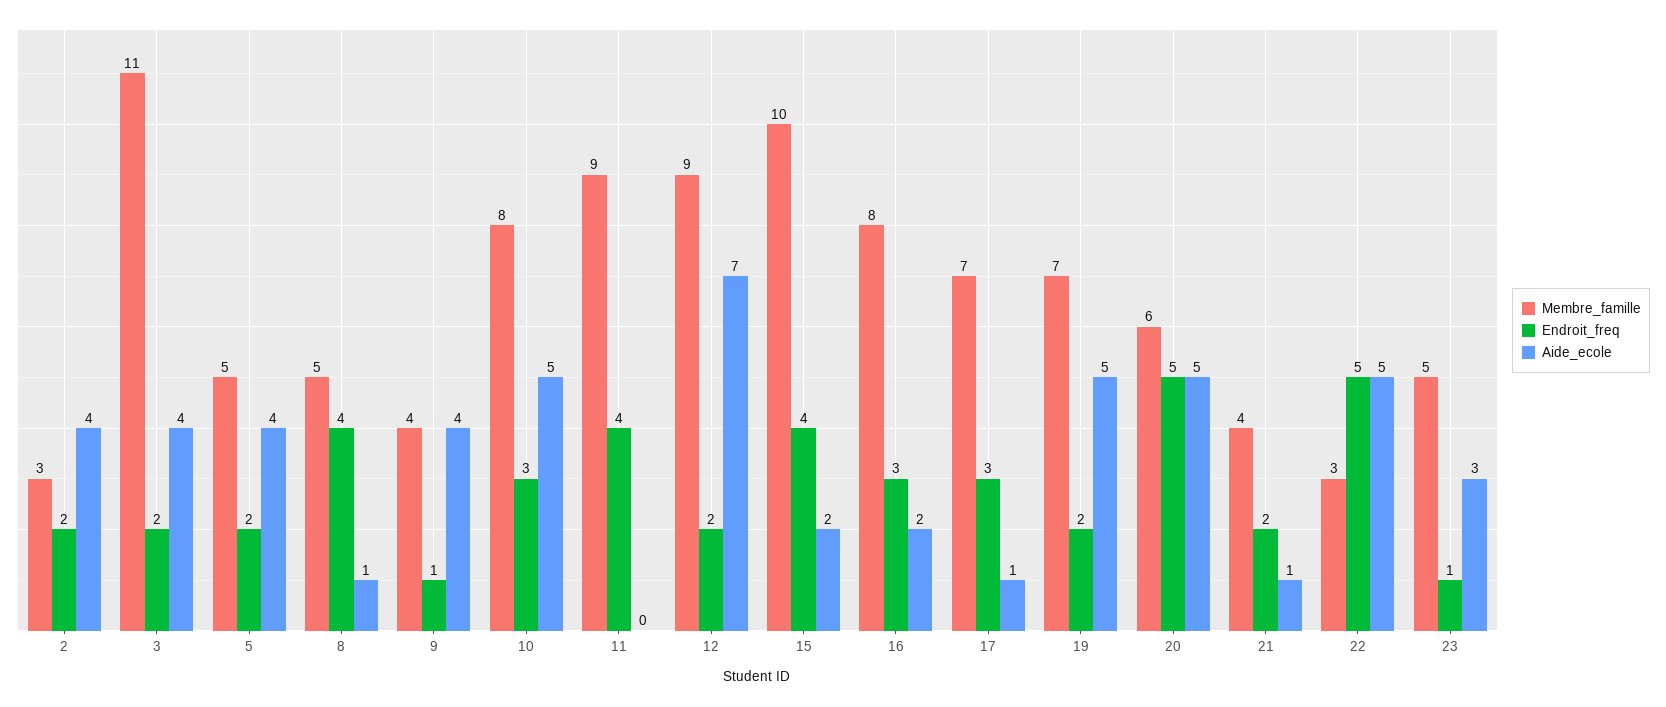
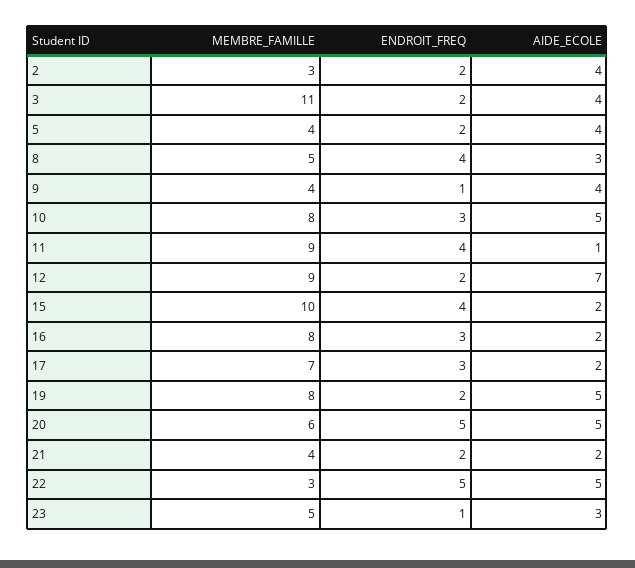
  {
    "Membre_famille": {
      "2": 3,
      "3": 11,
-     "5": 5,
+     "5": 4,
      "8": 5,
      "9": 4,
      "10": 8,
      "11": 9,
      "12": 9,
      "15": 10,
      "16": 8,
      "17": 7,
-     "19": 7,
+     "19": 8,
      "20": 6,
      "21": 4,
      "22": 3,
      "23": 5
    },
    "Endroit_freq": {
      "2": 2,
      "3": 2,
      "5": 2,
      "8": 4,
      "9": 1,
      "10": 3,
      "11": 4,
      "12": 2,
      "15": 4,
      "16": 3,
      "17": 3,
      "19": 2,
      "20": 5,
      "21": 2,
      "22": 5,
      "23": 1
    },
    "Aide_ecole": {
      "2": 4,
      "3": 4,
      "5": 4,
-     "8": 1,
+     "8": 3,
      "9": 4,
      "10": 5,
-     "11": 0,
+     "11": 1,
      "12": 7,
      "15": 2,
      "16": 2,
-     "17": 1,
+     "17": 2,
      "19": 5,
      "20": 5,
-     "21": 1,
+     "21": 2,
      "22": 5,
      "23": 3
    }
  }

